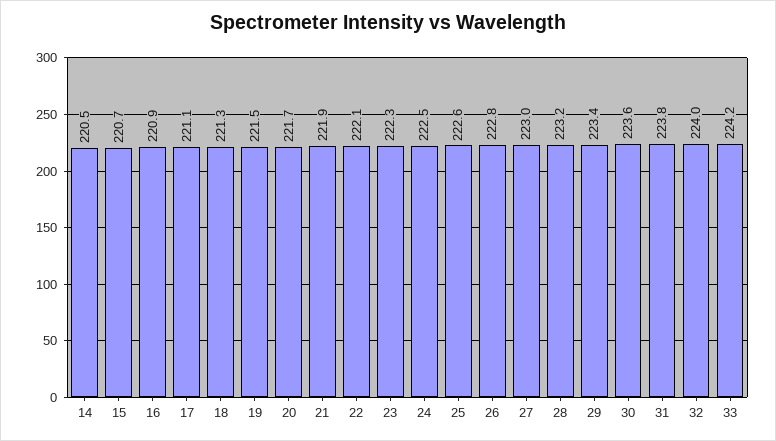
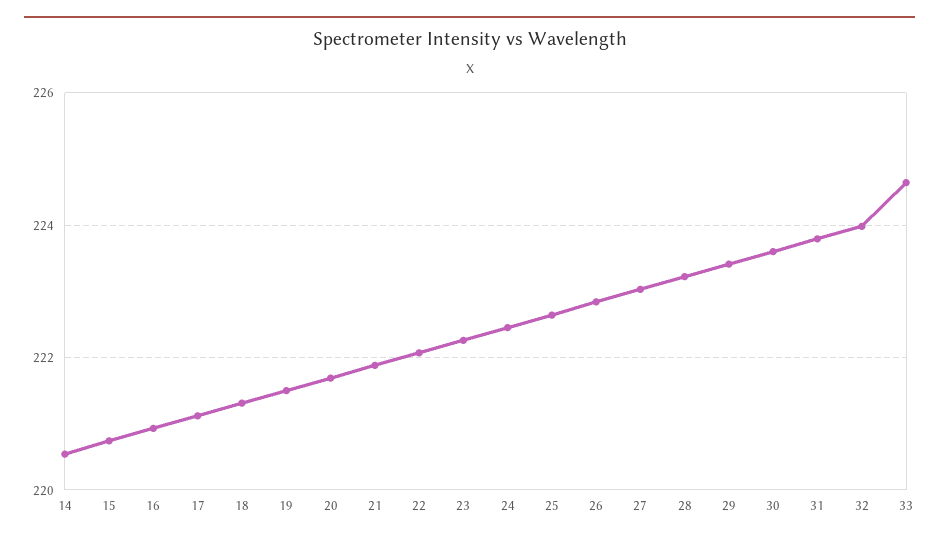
  {
    "14": 220.5,
    "15": 220.7,
    "16": 220.9,
    "17": 221.1,
    "18": 221.3,
    "19": 221.5,
    "20": 221.7,
    "21": 221.9,
    "22": 222.1,
    "23": 222.3,
    "24": 222.5,
    "25": 222.6,
    "26": 222.8,
    "27": 223,
    "28": 223.2,
    "29": 223.4,
    "30": 223.6,
    "31": 223.8,
    "32": 224,
-   "33": 224.2
+   "33": 224.6
  }

